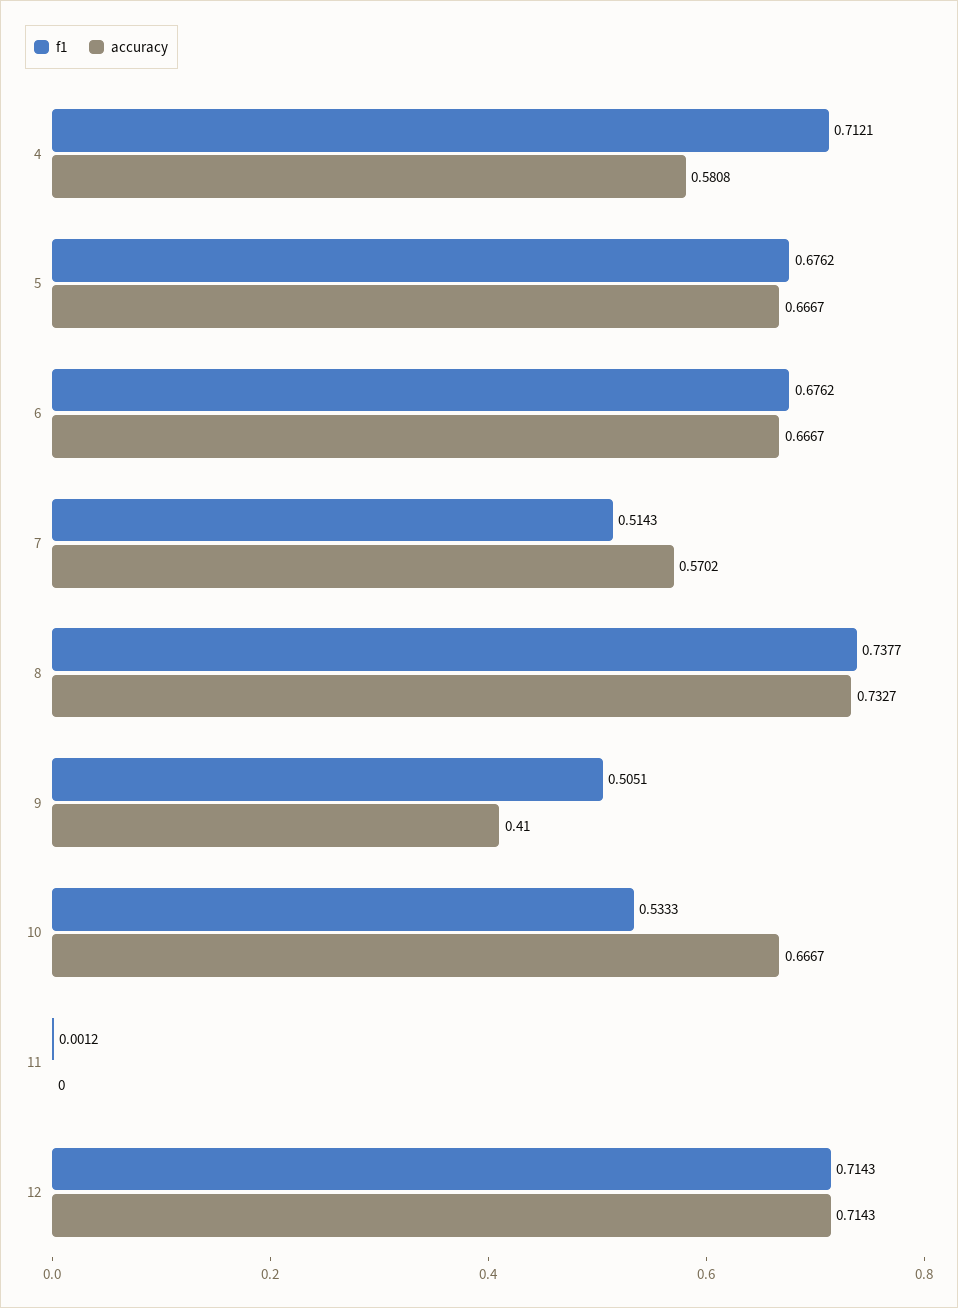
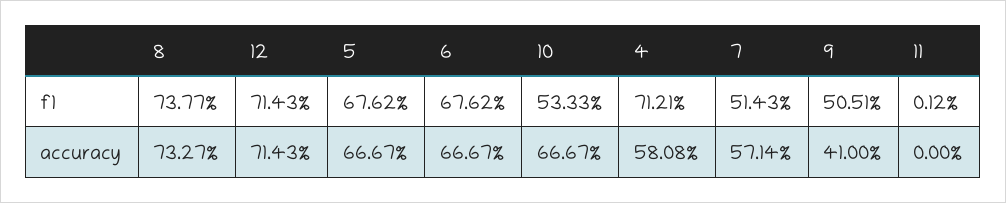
  {
    "f1": {
      "4": 0.7121,
      "5": 0.6762,
      "6": 0.6762,
      "7": 0.5143,
      "8": 0.7377,
      "9": 0.5051,
      "10": 0.5333,
      "11": 0.0012,
      "12": 0.7143
    },
    "accuracy": {
      "4": 0.5808,
      "5": 0.6667,
      "6": 0.6667,
-     "7": 0.5702,
+     "7": 0.5714,
      "8": 0.7327,
      "9": 0.41,
      "10": 0.6667,
      "11": 0,
      "12": 0.7143
    }
  }

